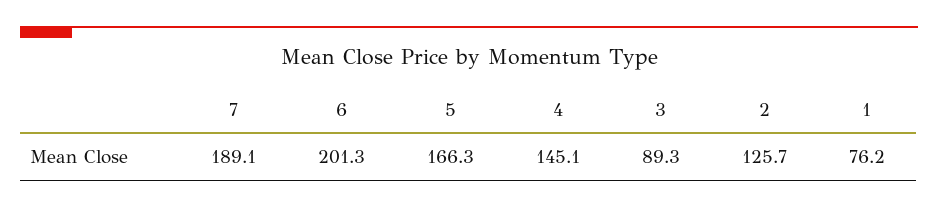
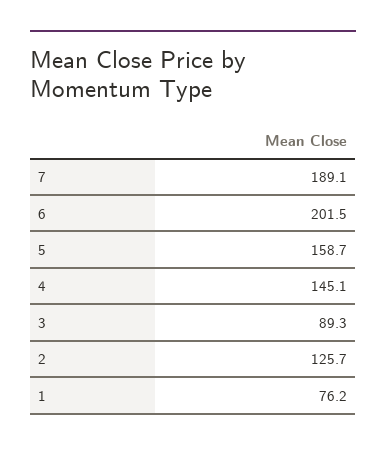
  {
    "7": 189.1,
-   "6": 201.3,
+   "6": 201.5,
-   "5": 166.3,
+   "5": 158.7,
    "4": 145.1,
    "3": 89.3,
    "2": 125.7,
    "1": 76.2
  }

